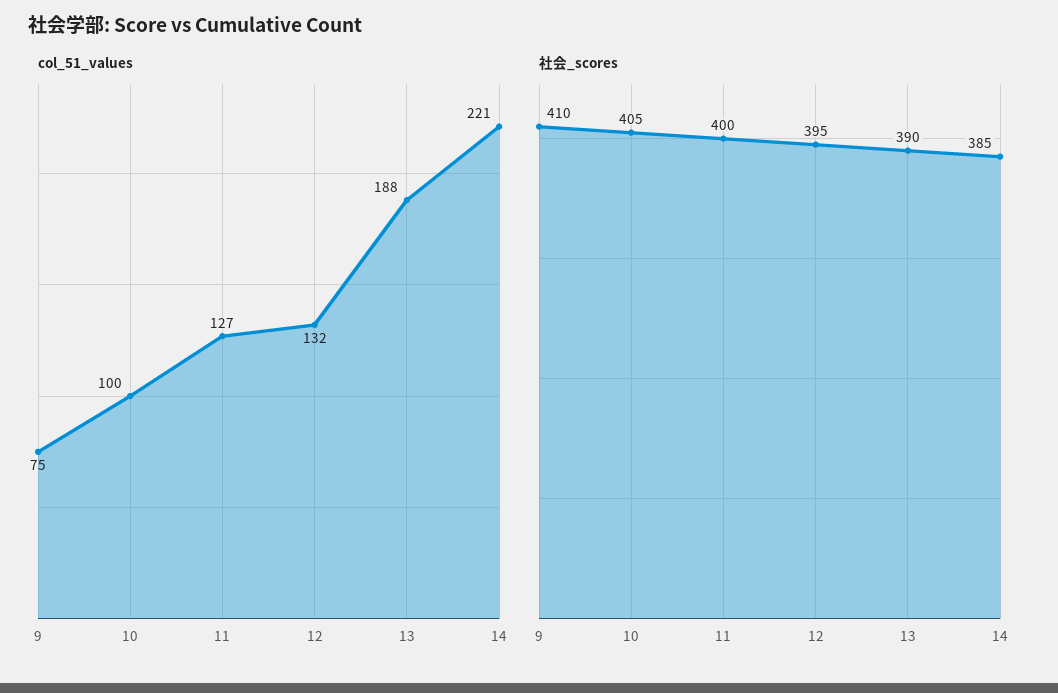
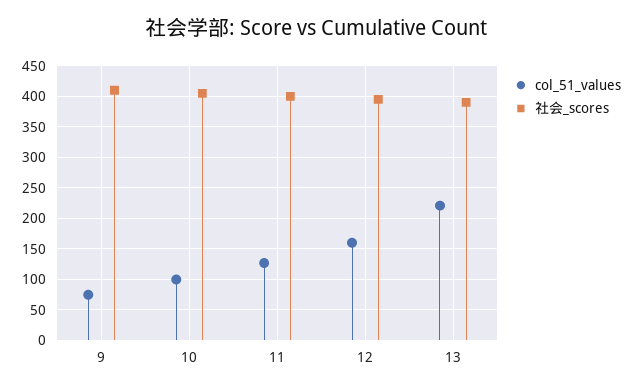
  {
    "col_51_values": {
      "9": 75,
      "10": 100,
      "11": 127,
-     "12": 132,
+     "12": 160,
-     "13": 188,
+     "13": 220
-     "14": 221
    },
    "社会_scores": {
      "9": 410,
      "10": 405,
      "11": 400,
      "12": 395,
-     "13": 390,
+     "13": 390
-     "14": 385
    }
  }

